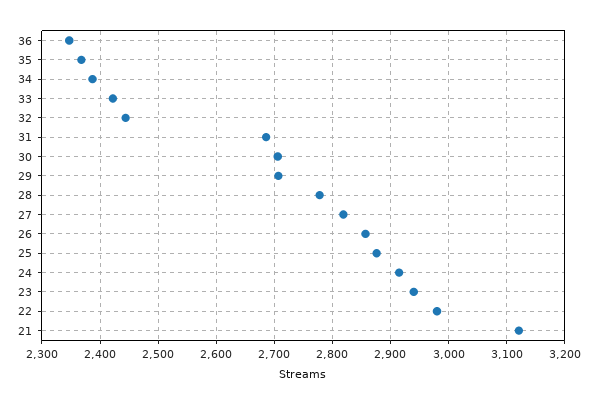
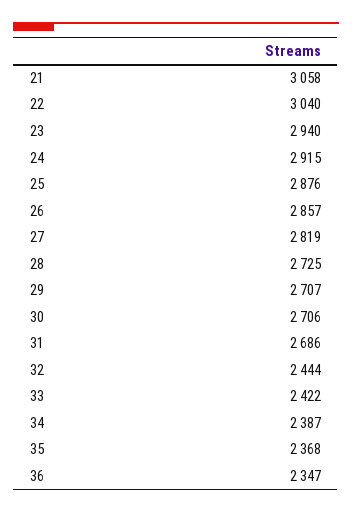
  {
    "36": 2347,
    "35": 2368,
    "34": 2387,
    "33": 2422,
    "32": 2444,
    "31": 2686,
    "30": 2706,
    "29": 2707,
-   "28": 2780,
+   "28": 2725,
    "27": 2819,
    "26": 2857,
    "25": 2876,
    "24": 2915,
    "23": 2940,
-   "22": 2980,
+   "22": 3040,
-   "21": 3120
+   "21": 3058
  }

